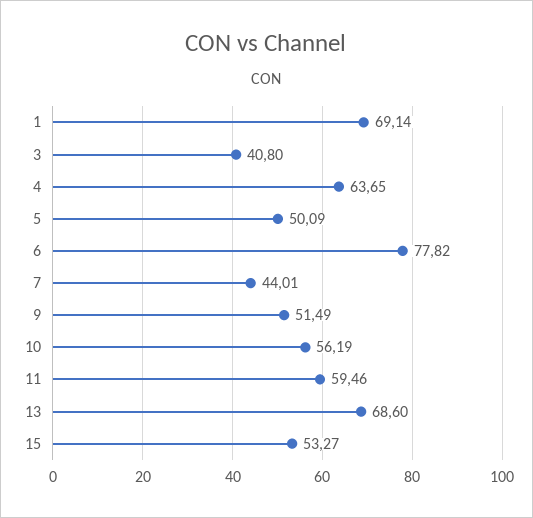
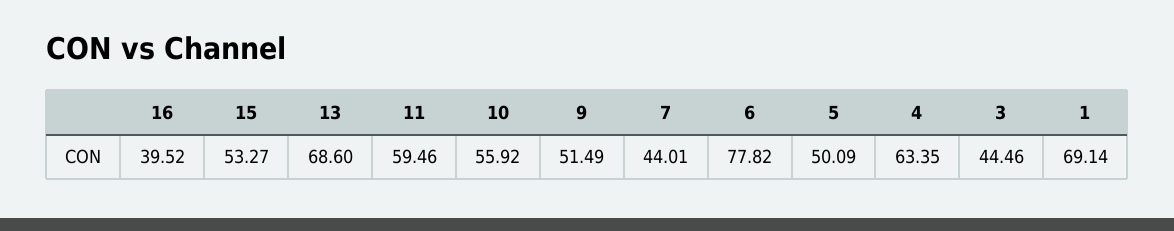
  {
    "1": 69.14,
-   "3": 40.8,
+   "3": 44.46,
-   "4": 63.65,
+   "4": 63.35,
    "5": 50.09,
    "6": 77.82,
    "7": 44.01,
    "9": 51.49,
-   "10": 56.19,
+   "10": 55.92,
    "11": 59.46,
    "13": 68.6,
-   "15": 53.27
+   "15": 53.27,
+   "16": 39.52
  }

